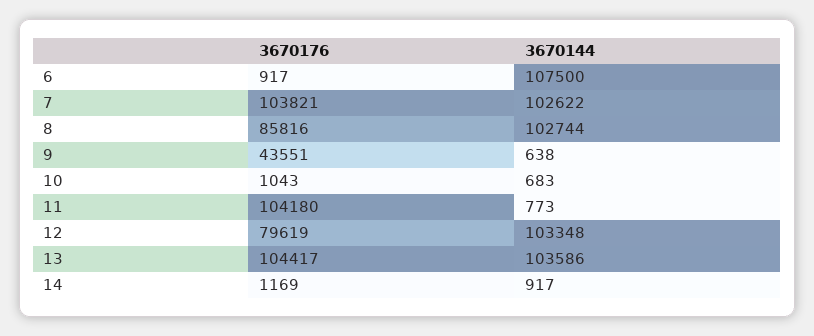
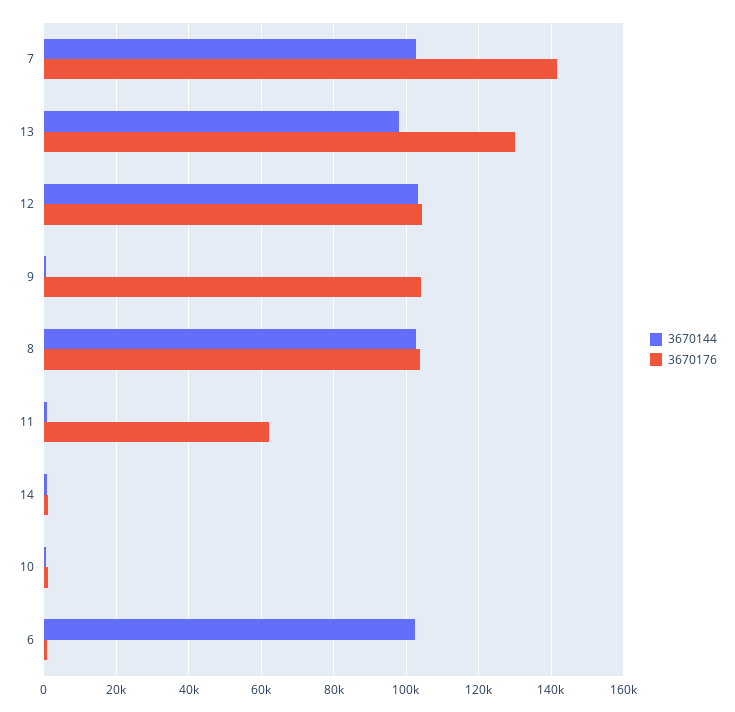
  {
    "3670176": {
      "6": 917,
-     "7": 103821,
+     "7": 142000,
-     "8": 85816,
+     "8": 104000,
-     "9": 43551,
+     "9": 104000,
      "10": 1043,
-     "11": 104180,
+     "11": 62000,
-     "12": 79619,
+     "12": 104000,
-     "13": 104417,
+     "13": 130000,
      "14": 1169
    },
    "3670144": {
-     "6": 107500,
+     "6": 102000,
      "7": 102622,
      "8": 102744,
      "9": 638,
      "10": 683,
      "11": 773,
      "12": 103348,
-     "13": 103586,
+     "13": 98000,
      "14": 917
    }
  }

